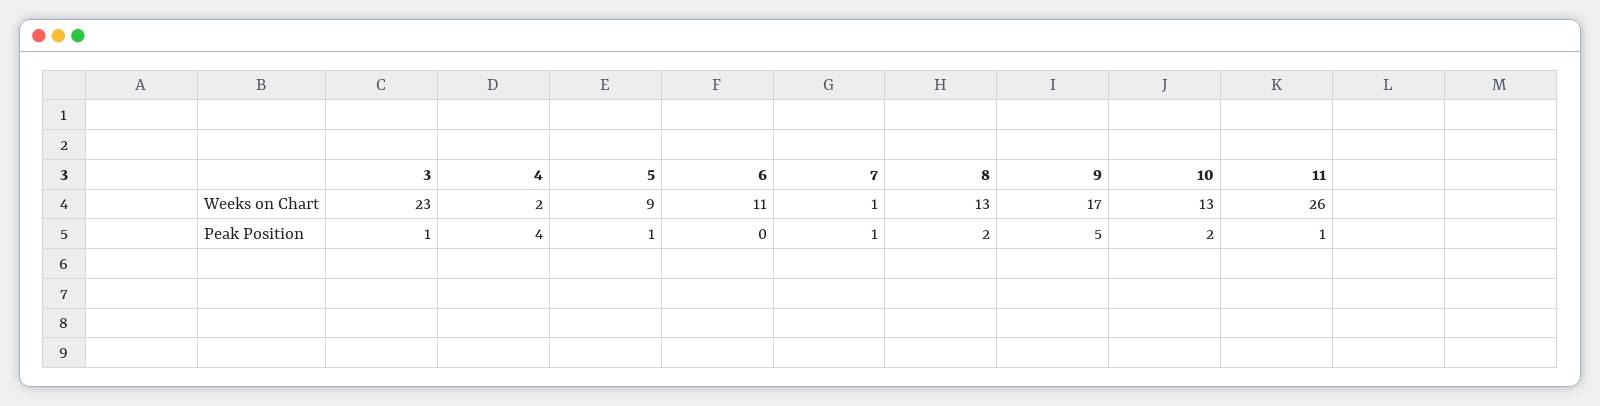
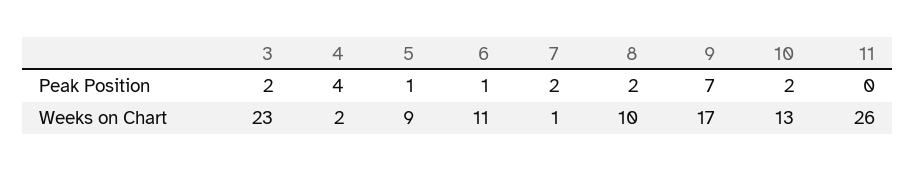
  {
    "3": {
      "Weeks on Chart": 23,
-     "Peak Position": 1
+     "Peak Position": 2
    },
    "4": {
      "Weeks on Chart": 2,
      "Peak Position": 4
    },
    "5": {
      "Weeks on Chart": 9,
      "Peak Position": 1
    },
    "6": {
      "Weeks on Chart": 11,
-     "Peak Position": 0
+     "Peak Position": 1
    },
    "7": {
      "Weeks on Chart": 1,
-     "Peak Position": 1
+     "Peak Position": 2
    },
    "8": {
-     "Weeks on Chart": 13,
+     "Weeks on Chart": 10,
      "Peak Position": 2
    },
    "9": {
      "Weeks on Chart": 17,
-     "Peak Position": 5
+     "Peak Position": 7
    },
    "10": {
      "Weeks on Chart": 13,
      "Peak Position": 2
    },
    "11": {
      "Weeks on Chart": 26,
-     "Peak Position": 1
+     "Peak Position": 0
    }
  }

